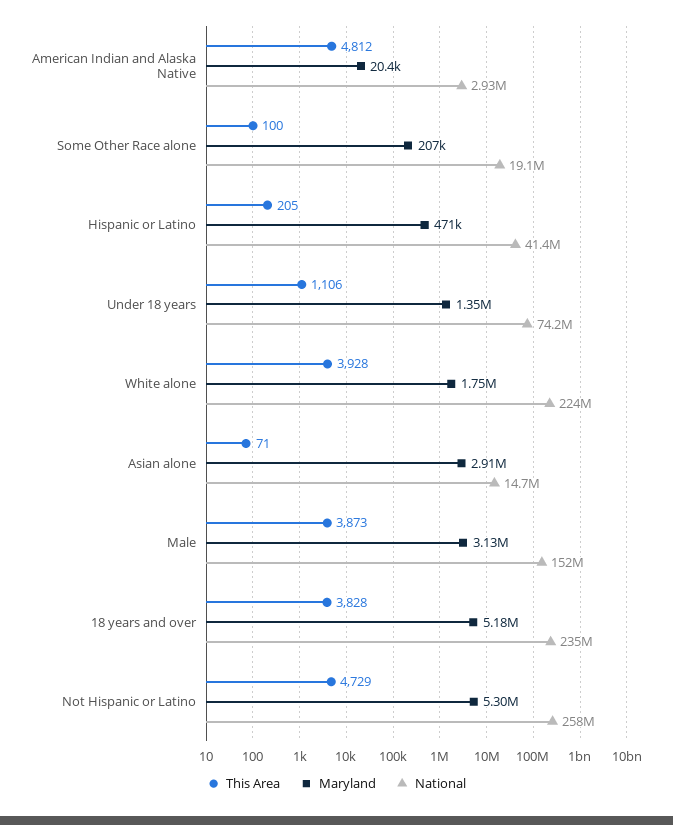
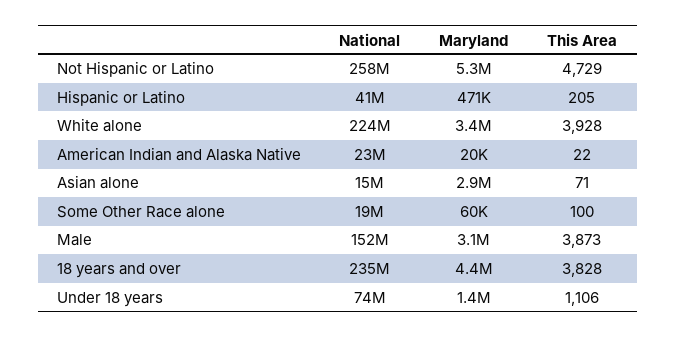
  {
    "This Area": {
-     "American Indian and Alaska Native": 4812,
+     "American Indian and Alaska Native": 22,
      "Some Other Race alone": 100,
      "Hispanic or Latino": 205,
      "Under 18 years": 1106,
      "White alone": 3928,
      "Asian alone": 71,
      "Male": 3873,
      "18 years and over": 3828,
      "Not Hispanic or Latino": 4729
    },
    "Maryland": {
      "American Indian and Alaska Native": 20400,
-     "Some Other Race alone": 207000,
+     "Some Other Race alone": 60000,
      "Hispanic or Latino": 471000,
      "Under 18 years": 1350000,
-     "White alone": 1750000,
+     "White alone": 3400000,
      "Asian alone": 2910000,
      "Male": 3130000,
-     "18 years and over": 5180000,
+     "18 years and over": 4400000,
      "Not Hispanic or Latino": 5300000
    },
    "National": {
-     "American Indian and Alaska Native": 2930000,
+     "American Indian and Alaska Native": 23000000,
      "Some Other Race alone": 19100000,
      "Hispanic or Latino": 41400000,
      "Under 18 years": 74200000,
      "White alone": 224000000,
      "Asian alone": 14700000,
      "Male": 152000000,
      "18 years and over": 235000000,
      "Not Hispanic or Latino": 258000000
    }
  }

